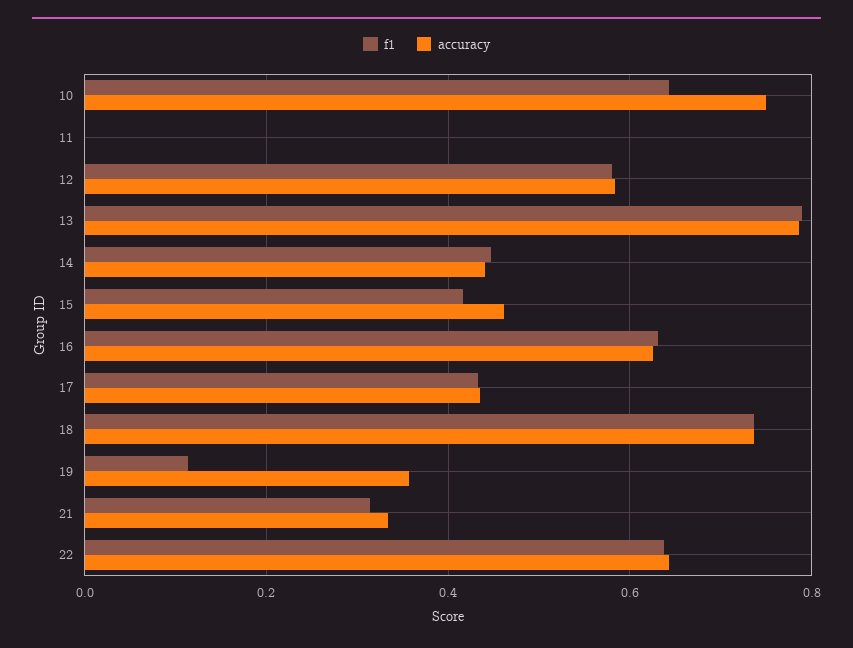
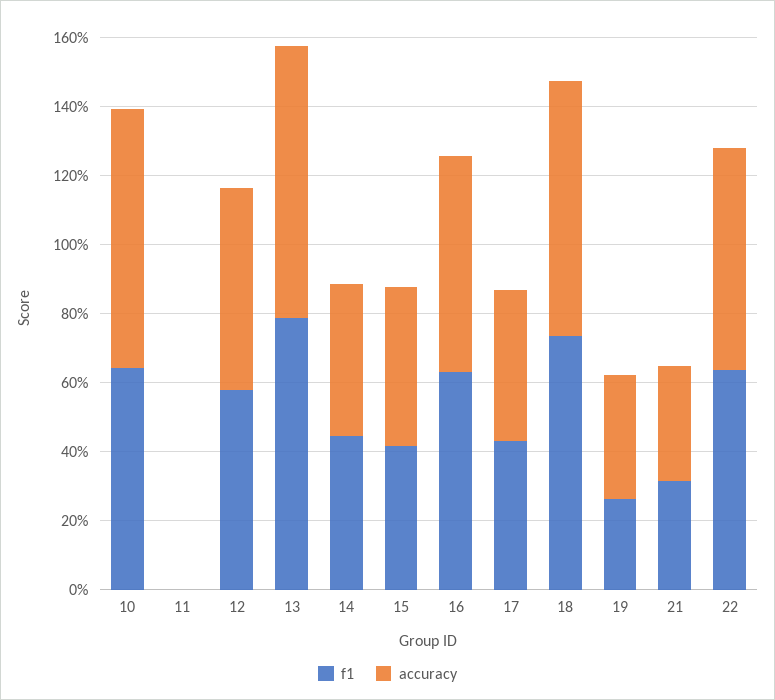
  {
    "f1": {
      "10": 0.64,
      "11": 0,
      "12": 0.58,
      "13": 0.78,
      "14": 0.44,
      "15": 0.42,
      "16": 0.64,
      "17": 0.44,
      "18": 0.74,
-     "19": 0.12,
+     "19": 0.25,
      "21": 0.32,
      "22": 0.64
    },
    "accuracy": {
      "10": 0.76,
      "11": 0,
      "12": 0.58,
      "13": 0.78,
      "14": 0.44,
      "15": 0.46,
      "16": 0.62,
      "17": 0.44,
      "18": 0.74,
      "19": 0.36,
      "21": 0.34,
      "22": 0.64
    }
  }

